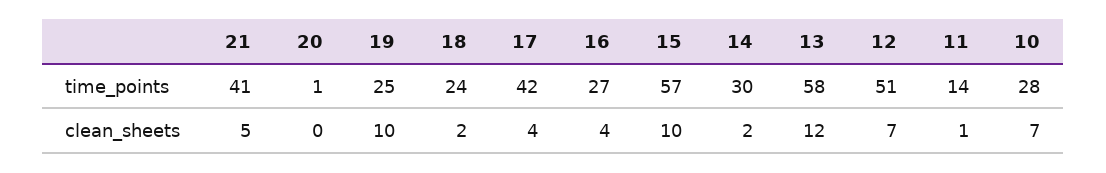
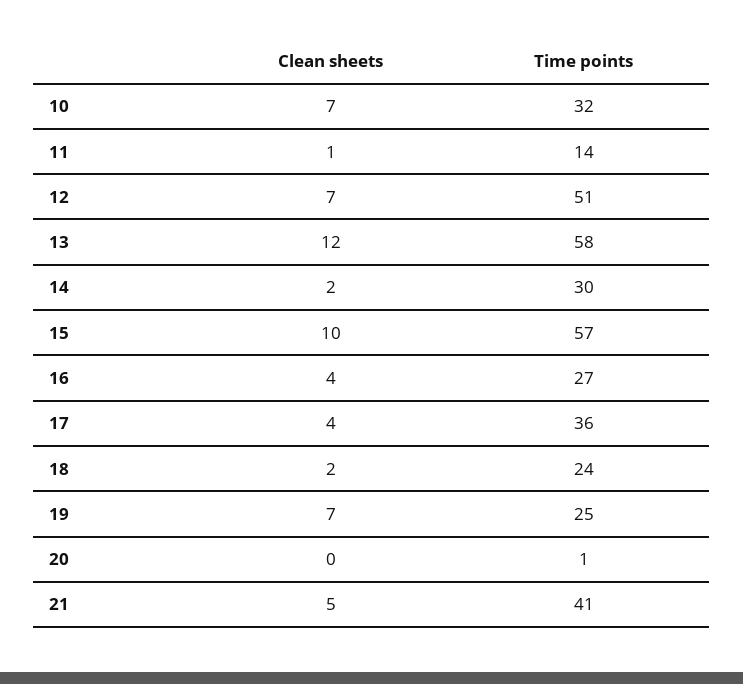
  {
    "21": {
      "time_points": 41,
      "clean_sheets": 5
    },
    "20": {
      "time_points": 1,
      "clean_sheets": 0
    },
    "19": {
      "time_points": 25,
-     "clean_sheets": 10
+     "clean_sheets": 7
    },
    "18": {
      "time_points": 24,
      "clean_sheets": 2
    },
    "17": {
-     "time_points": 42,
+     "time_points": 36,
      "clean_sheets": 4
    },
    "16": {
      "time_points": 27,
      "clean_sheets": 4
    },
    "15": {
      "time_points": 57,
      "clean_sheets": 10
    },
    "14": {
      "time_points": 30,
      "clean_sheets": 2
    },
    "13": {
      "time_points": 58,
      "clean_sheets": 12
    },
    "12": {
      "time_points": 51,
      "clean_sheets": 7
    },
    "11": {
      "time_points": 14,
      "clean_sheets": 1
    },
    "10": {
-     "time_points": 28,
+     "time_points": 32,
      "clean_sheets": 7
    }
  }

